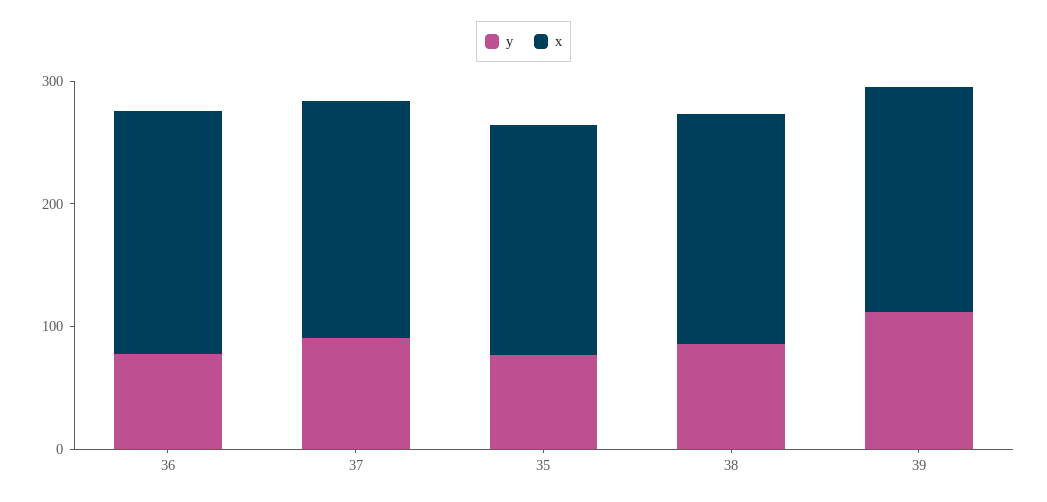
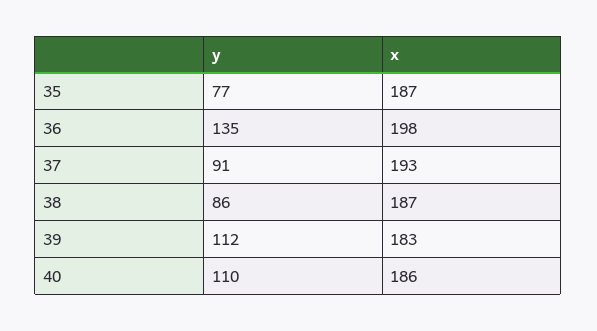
  {
    "y": {
-     "36": 80,
+     "36": 135,
      "37": 91,
      "35": 77,
      "38": 86,
-     "39": 112
+     "39": 112,
+     "40": 110
    },
    "x": {
      "36": 198,
      "37": 193,
      "35": 187,
      "38": 187,
-     "39": 183
+     "39": 183,
+     "40": 186
    }
  }

